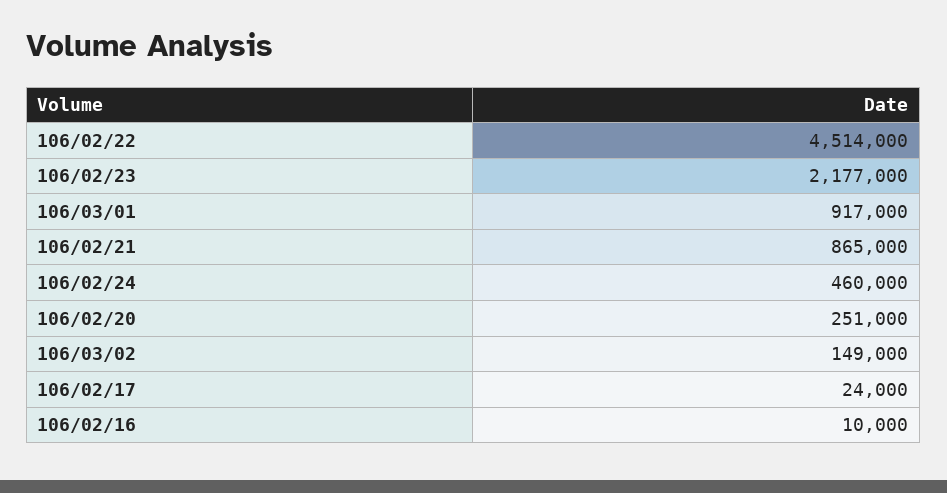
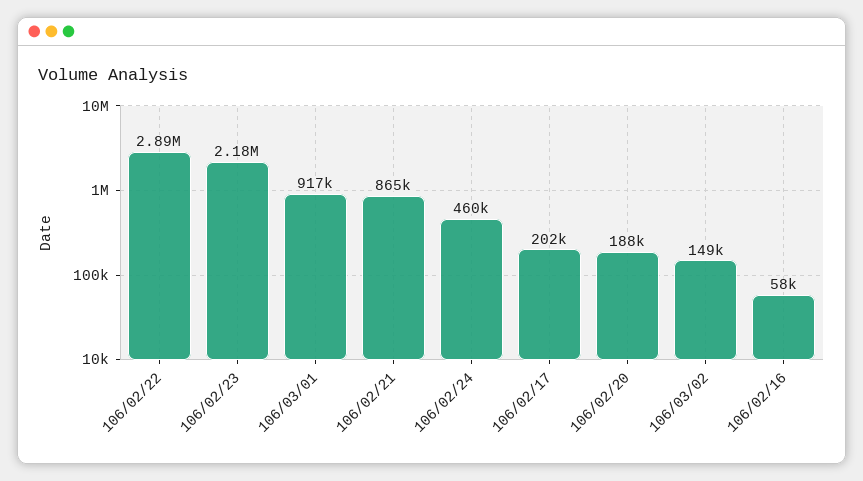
  {
-   "106/02/22": 4514000,
+   "106/02/22": 2890000,
    "106/02/23": 2177000,
    "106/03/01": 917000,
    "106/02/21": 865000,
    "106/02/24": 460000,
-   "106/02/20": 251000,
+   "106/02/20": 188000,
    "106/03/02": 149000,
-   "106/02/17": 24000,
+   "106/02/17": 202000,
-   "106/02/16": 10000
+   "106/02/16": 58000
  }

